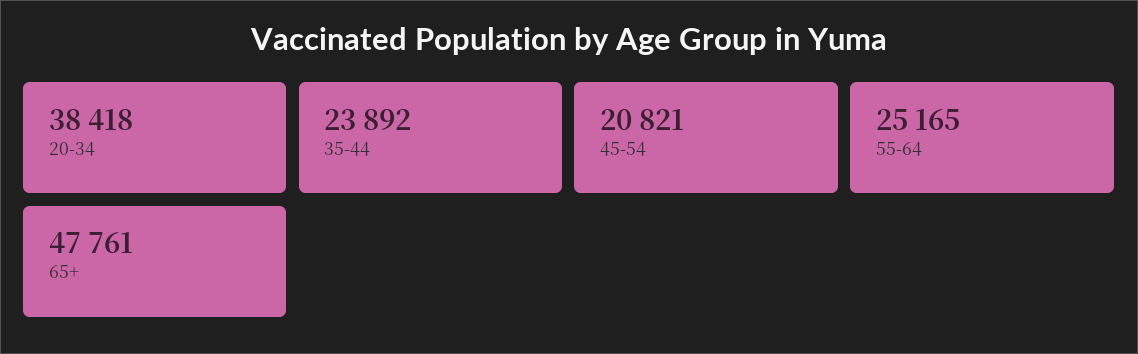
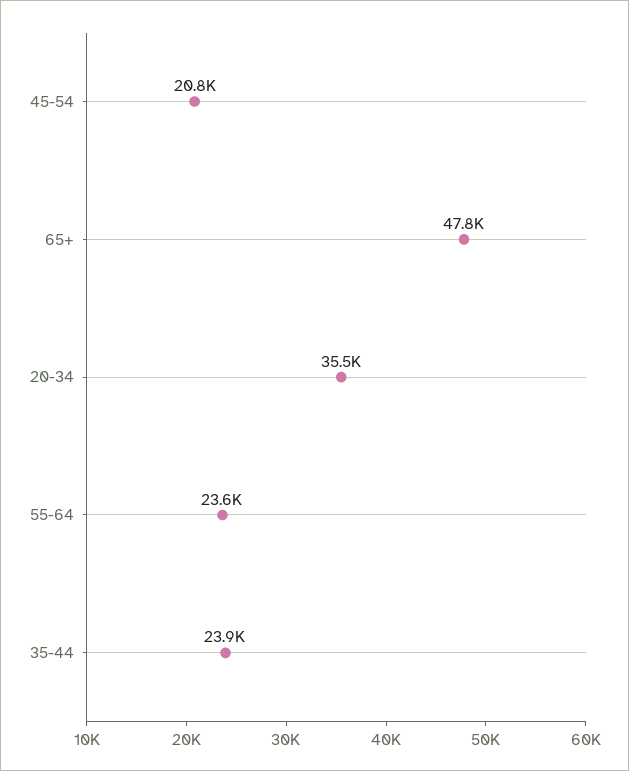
  {
-   "20-34": 38418,
+   "20-34": 35500,
    "35-44": 23892,
    "45-54": 20821,
-   "55-64": 25165,
+   "55-64": 23600,
    "65+": 47761
  }

